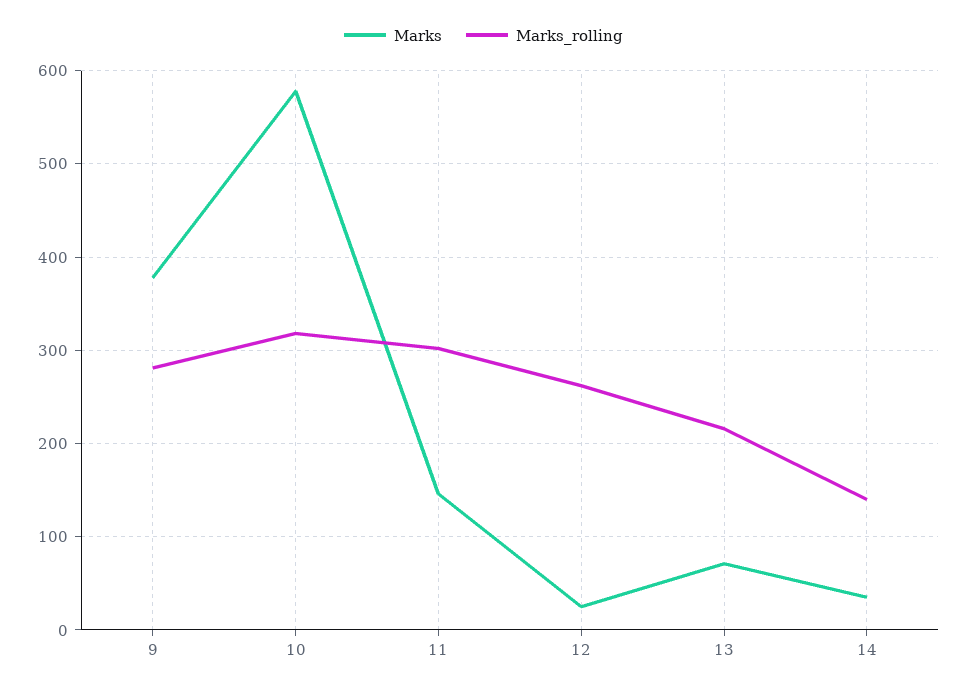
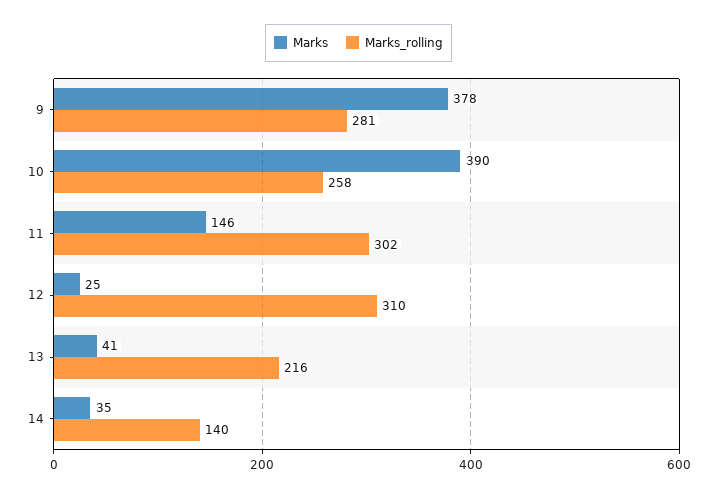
  {
    "Marks": {
      "9": 378,
-     "10": 580,
+     "10": 390,
      "11": 146,
      "12": 25,
-     "13": 70,
+     "13": 41,
      "14": 35
    },
    "Marks_rolling": {
      "9": 281,
-     "10": 320,
+     "10": 258,
      "11": 302,
-     "12": 260,
+     "12": 310,
      "13": 216,
      "14": 140
    }
  }

